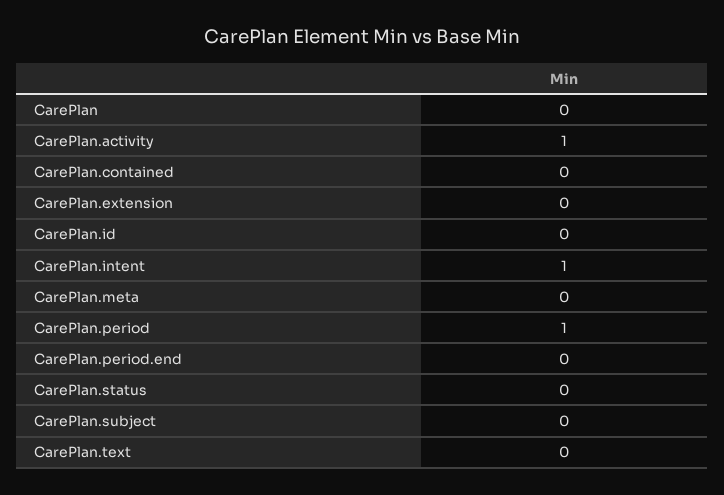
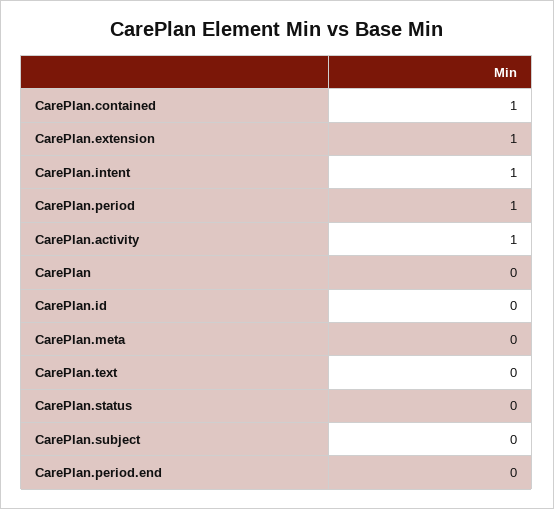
  {
    "CarePlan": 0,
    "CarePlan.activity": 1,
-   "CarePlan.contained": 0,
+   "CarePlan.contained": 1,
-   "CarePlan.extension": 0,
+   "CarePlan.extension": 1,
    "CarePlan.id": 0,
    "CarePlan.intent": 1,
    "CarePlan.meta": 0,
    "CarePlan.period": 1,
    "CarePlan.period.end": 0,
    "CarePlan.status": 0,
    "CarePlan.subject": 0,
    "CarePlan.text": 0
  }

